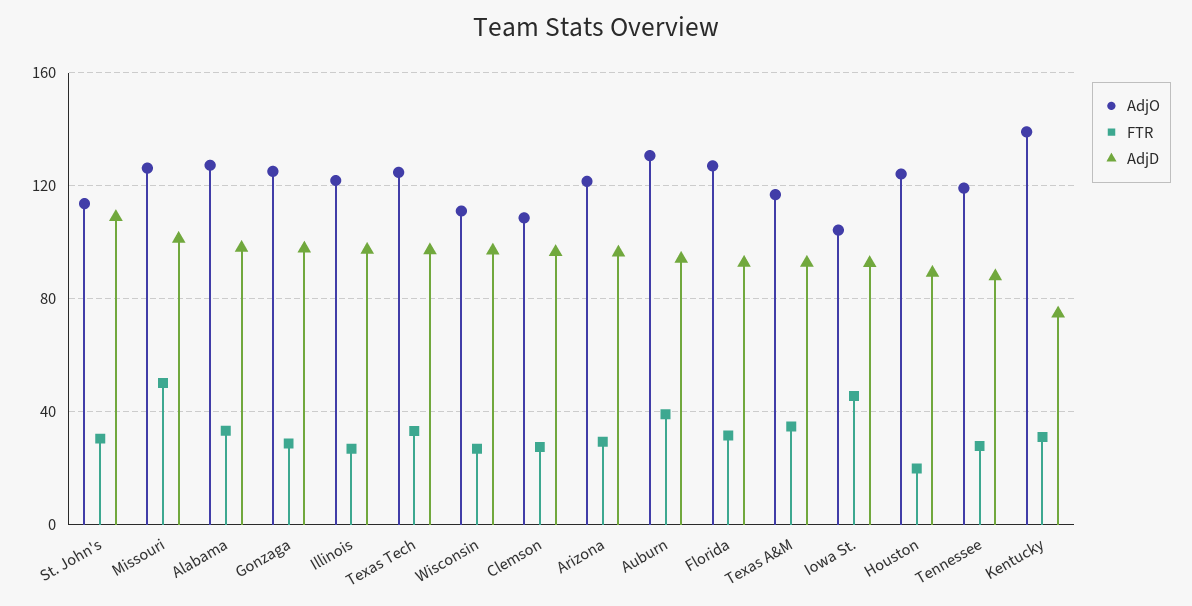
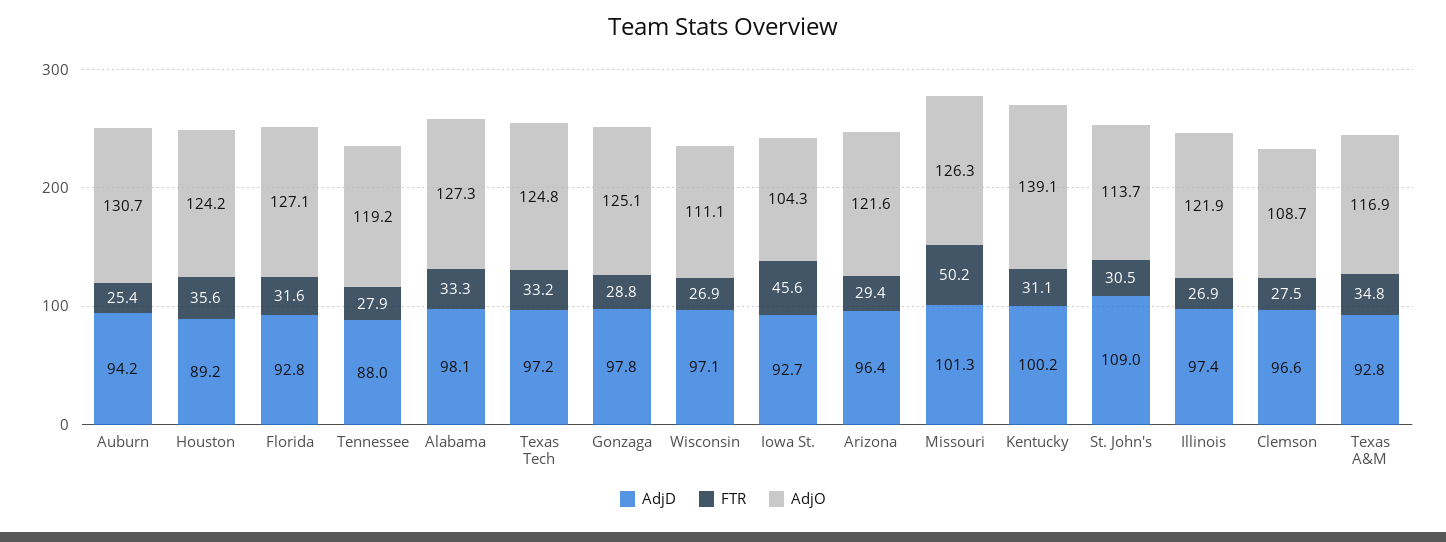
  {
    "AdjO": {
      "St. John's": 113.7,
      "Missouri": 126.3,
      "Alabama": 127.3,
      "Gonzaga": 125.1,
      "Illinois": 121.9,
      "Texas Tech": 124.8,
      "Wisconsin": 111.1,
      "Clemson": 108.7,
      "Arizona": 121.6,
      "Auburn": 130.7,
      "Florida": 127.1,
      "Texas A&M": 116.9,
      "Iowa St.": 104.3,
      "Houston": 124.2,
      "Tennessee": 119.2,
      "Kentucky": 139.1
    },
    "FTR": {
      "St. John's": 30.5,
      "Missouri": 50.2,
      "Alabama": 33.3,
      "Gonzaga": 28.8,
      "Illinois": 26.9,
      "Texas Tech": 33.2,
      "Wisconsin": 26.9,
      "Clemson": 27.5,
      "Arizona": 29.4,
-     "Auburn": 40,
+     "Auburn": 25.4,
      "Florida": 31.6,
      "Texas A&M": 34.8,
      "Iowa St.": 45.6,
-     "Houston": 20,
+     "Houston": 35.6,
      "Tennessee": 27.9,
      "Kentucky": 31.1
    },
    "AdjD": {
      "St. John's": 109,
      "Missouri": 101.3,
      "Alabama": 98.1,
      "Gonzaga": 97.8,
      "Illinois": 97.4,
      "Texas Tech": 97.2,
      "Wisconsin": 97.1,
      "Clemson": 96.6,
      "Arizona": 96.4,
      "Auburn": 94.2,
      "Florida": 92.8,
      "Texas A&M": 92.8,
      "Iowa St.": 92.7,
      "Houston": 89.2,
      "Tennessee": 88,
-     "Kentucky": 75
+     "Kentucky": 100.2
    }
  }

